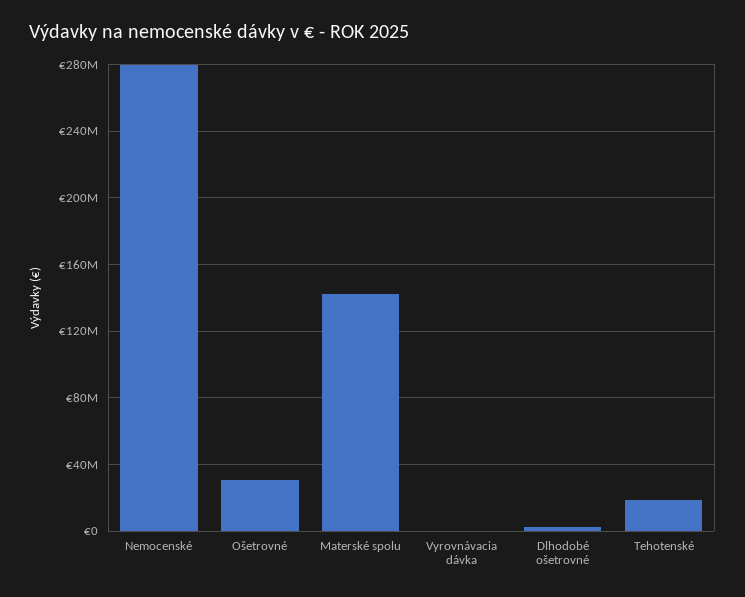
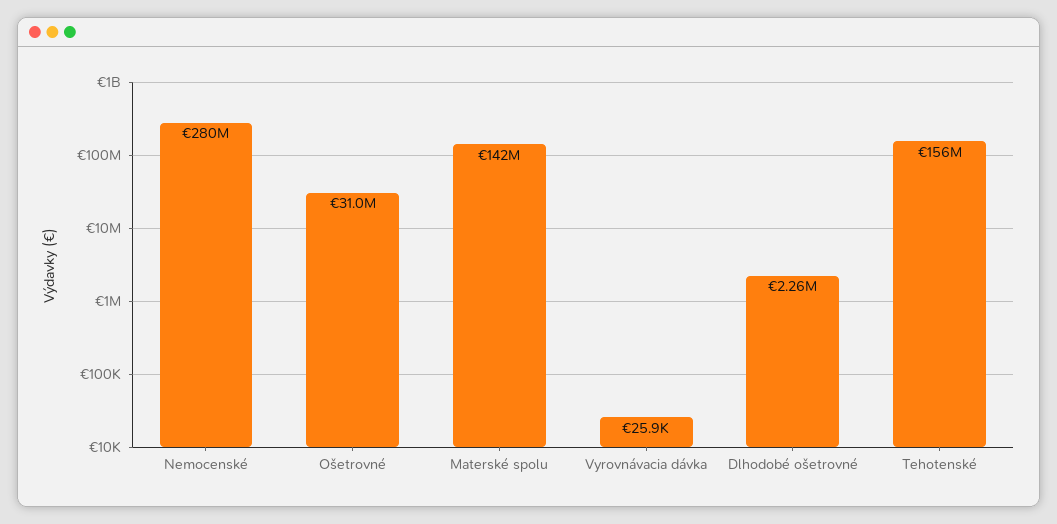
  {
    "Nemocenské": 280000000,
    "Ošetrovné": 31000000,
    "Materské spolu": 142000000,
    "Vyrovnávacia dávka": 25900,
    "Dlhodobé ošetrovné": 2260000,
-   "Tehotenské": 20000000
+   "Tehotenské": 156000000
  }

